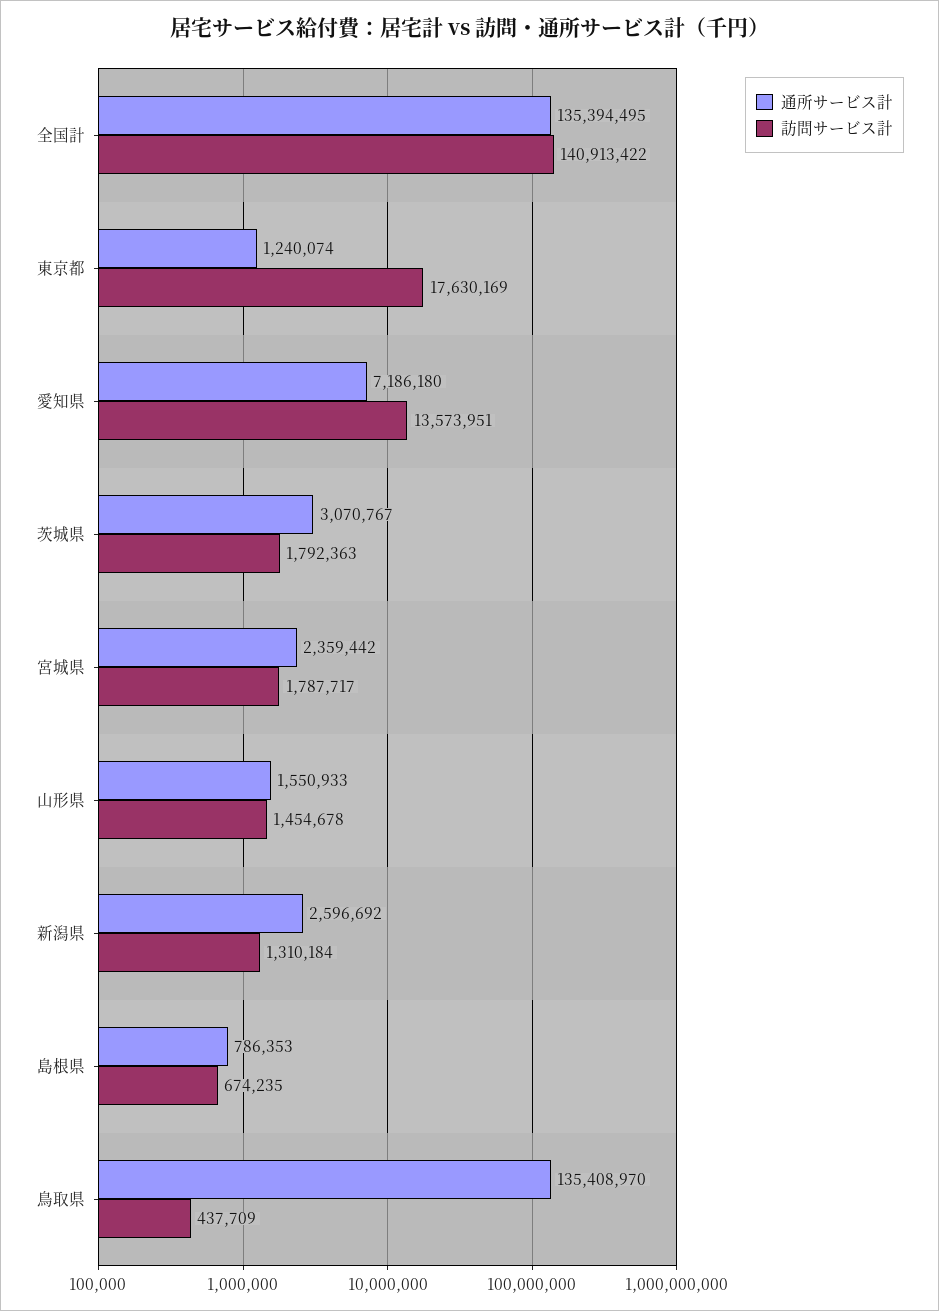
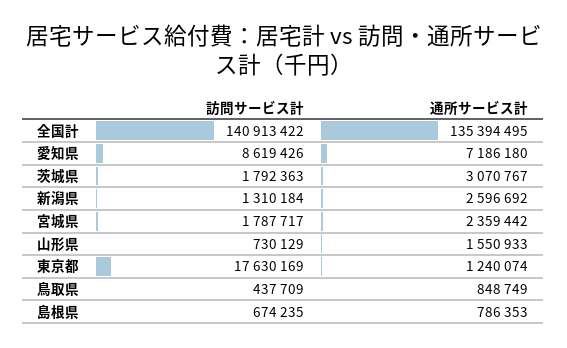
  {
    "通所サービス計": {
      "全国計": 135394495,
      "東京都": 1240074,
      "愛知県": 7186180,
      "茨城県": 3070767,
      "宮城県": 2359442,
      "山形県": 1550933,
      "新潟県": 2596692,
      "島根県": 786353,
-     "鳥取県": 135408970
+     "鳥取県": 848749
    },
    "訪問サービス計": {
      "全国計": 140913422,
      "東京都": 17630169,
-     "愛知県": 13573951,
+     "愛知県": 8619426,
      "茨城県": 1792363,
      "宮城県": 1787717,
-     "山形県": 1454678,
+     "山形県": 730129,
      "新潟県": 1310184,
      "島根県": 674235,
      "鳥取県": 437709
    }
  }

